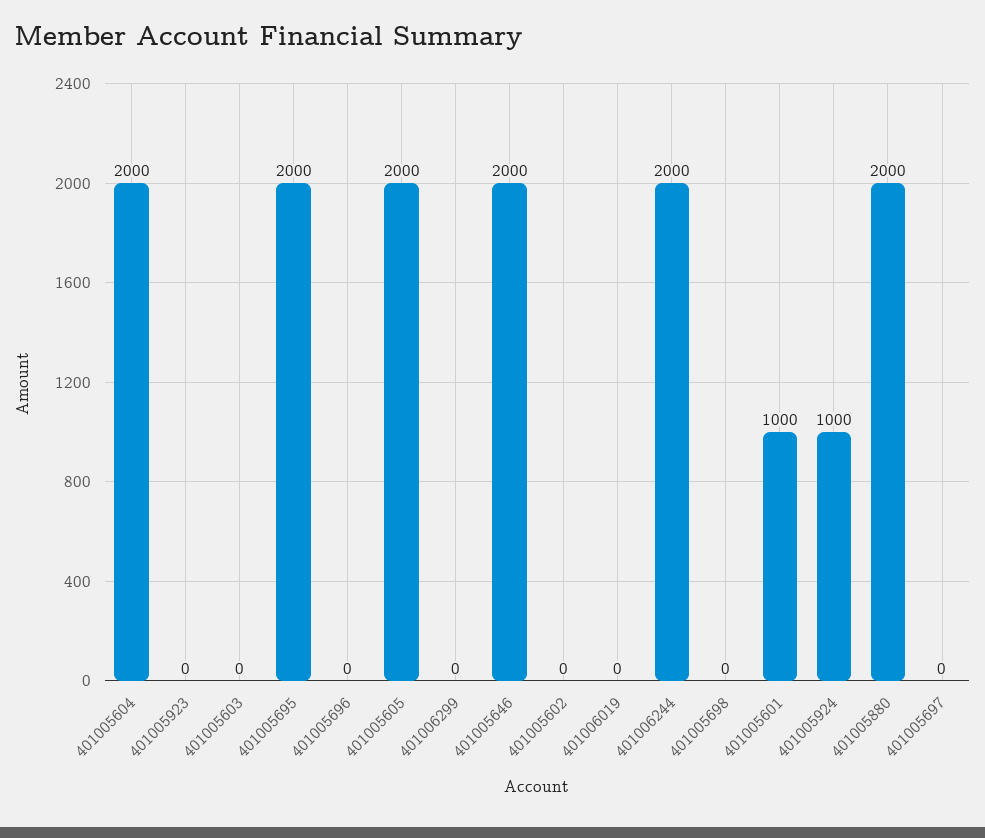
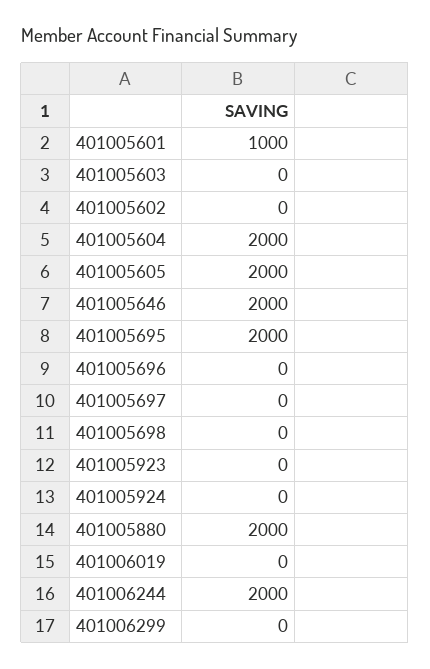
  {
    "401005604": 2000,
    "401005923": 0,
    "401005603": 0,
    "401005695": 2000,
    "401005696": 0,
    "401005605": 2000,
    "401006299": 0,
    "401005646": 2000,
    "401005602": 0,
    "401006019": 0,
    "401006244": 2000,
    "401005698": 0,
    "401005601": 1000,
-   "401005924": 1000,
+   "401005924": 0,
    "401005880": 2000,
    "401005697": 0
  }

